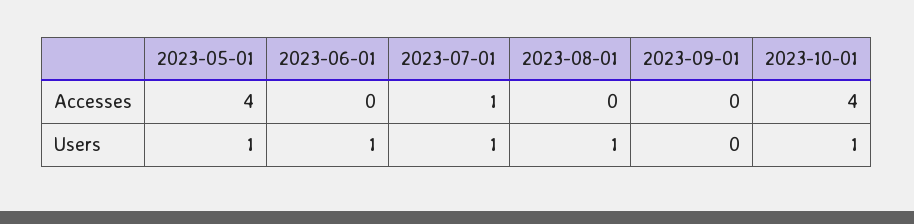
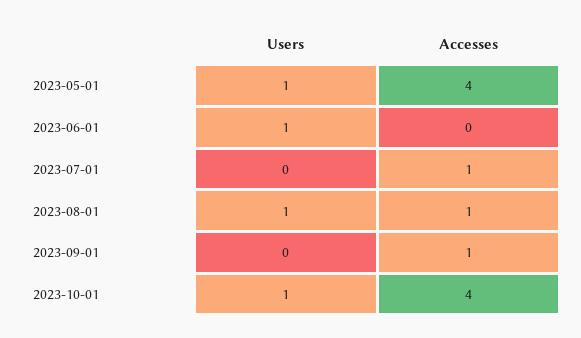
  {
    "2023-05-01": {
      "Accesses": 4,
      "Users": 1
    },
    "2023-06-01": {
      "Accesses": 0,
      "Users": 1
    },
    "2023-07-01": {
      "Accesses": 1,
-     "Users": 1
+     "Users": 0
    },
    "2023-08-01": {
-     "Accesses": 0,
+     "Accesses": 1,
      "Users": 1
    },
    "2023-09-01": {
-     "Accesses": 0,
+     "Accesses": 1,
      "Users": 0
    },
    "2023-10-01": {
      "Accesses": 4,
      "Users": 1
    }
  }

